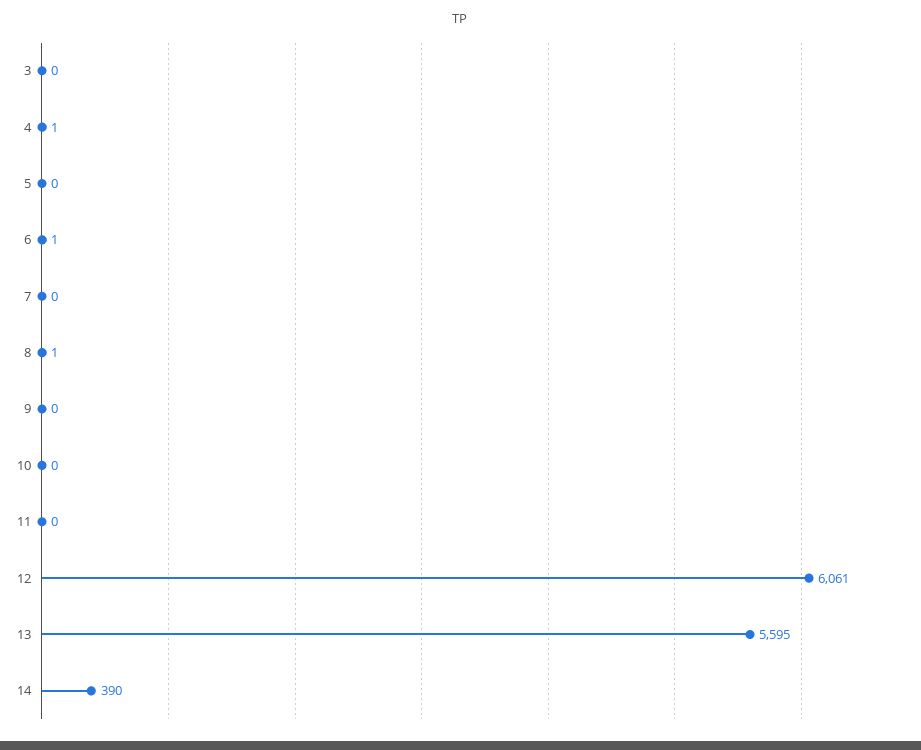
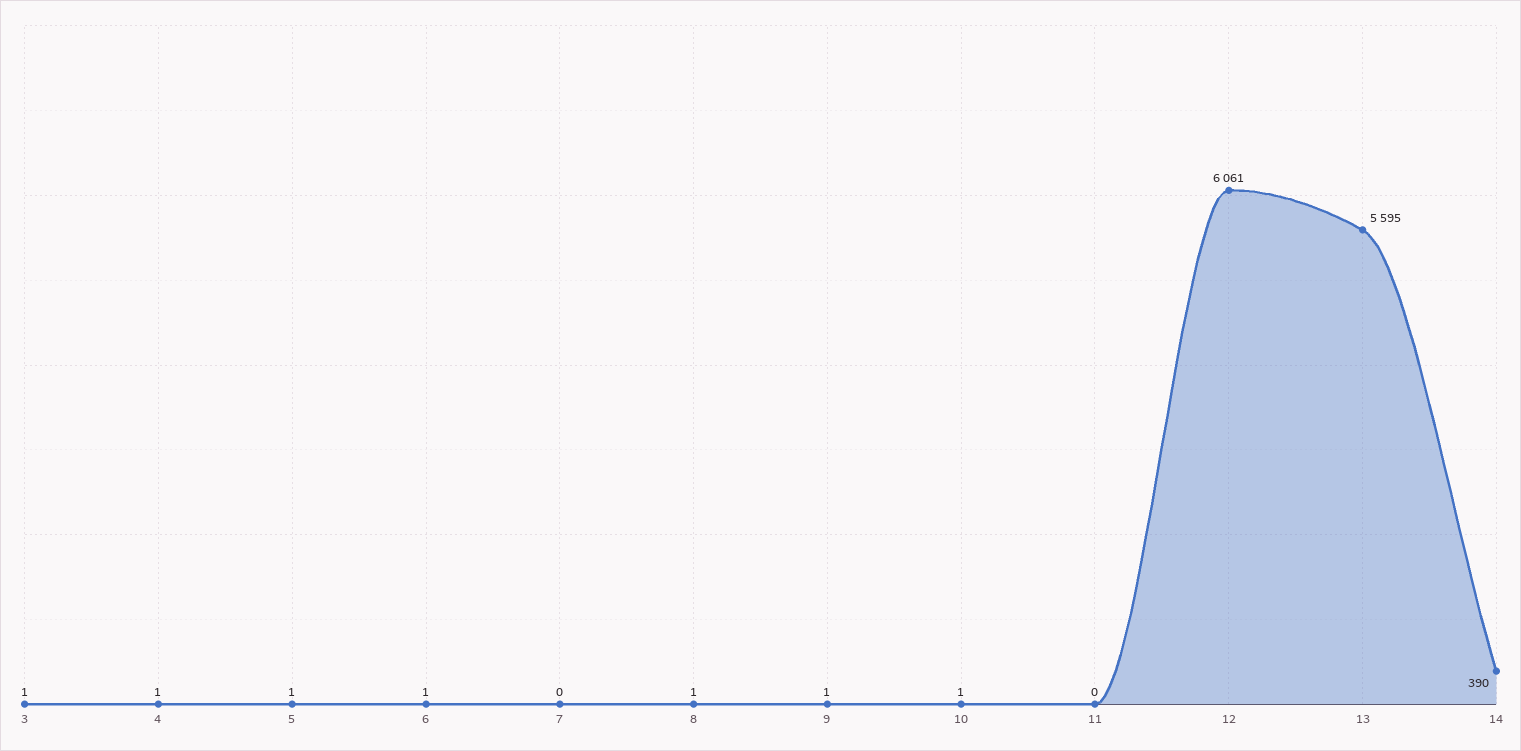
  {
-   "3": 0,
+   "3": 1,
    "4": 1,
-   "5": 0,
+   "5": 1,
    "6": 1,
    "7": 0,
    "8": 1,
-   "9": 0,
+   "9": 1,
-   "10": 0,
+   "10": 1,
    "11": 0,
    "12": 6061,
    "13": 5595,
    "14": 390
  }

